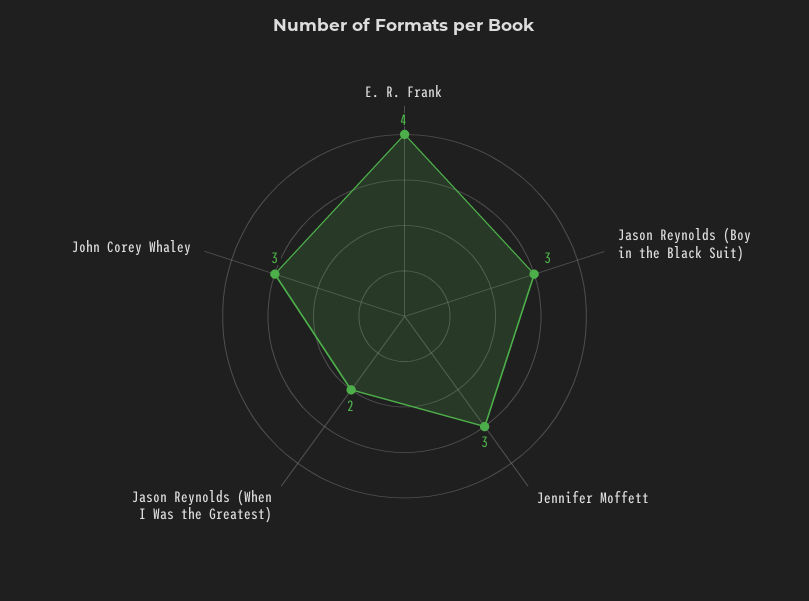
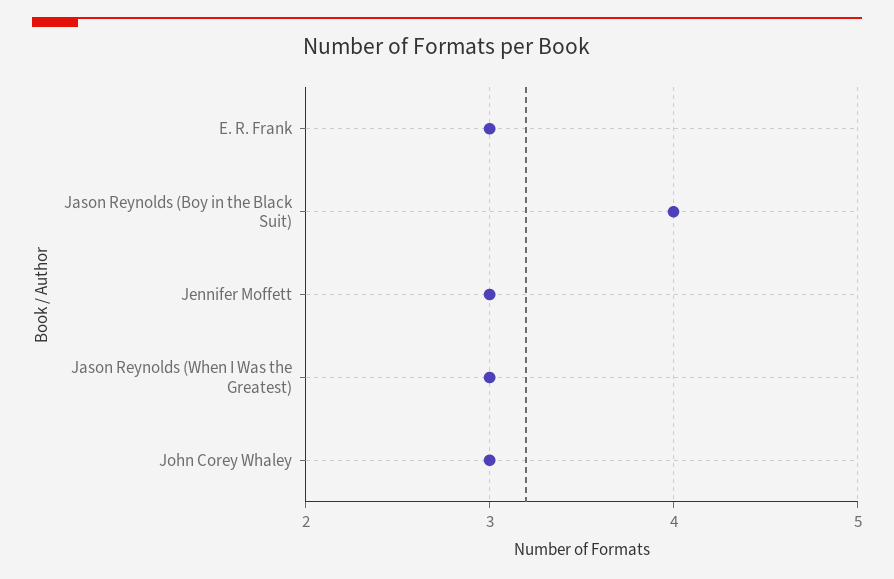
  {
-   "E. R. Frank": 4,
+   "E. R. Frank": 3,
-   "Jason Reynolds (Boy in the Black Suit)": 3,
+   "Jason Reynolds (Boy in the Black Suit)": 4,
    "Jennifer Moffett": 3,
-   "Jason Reynolds (When I Was the Greatest)": 2,
+   "Jason Reynolds (When I Was the Greatest)": 3,
    "John Corey Whaley": 3
  }

